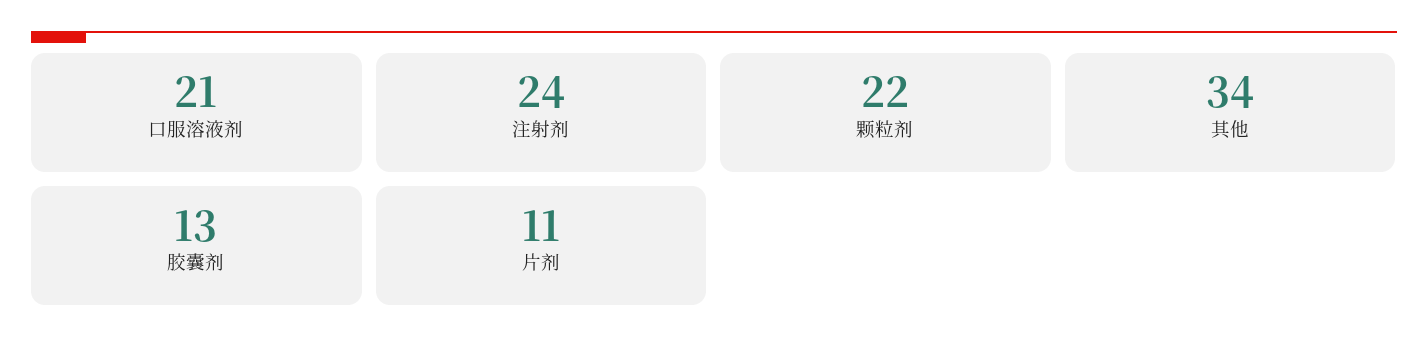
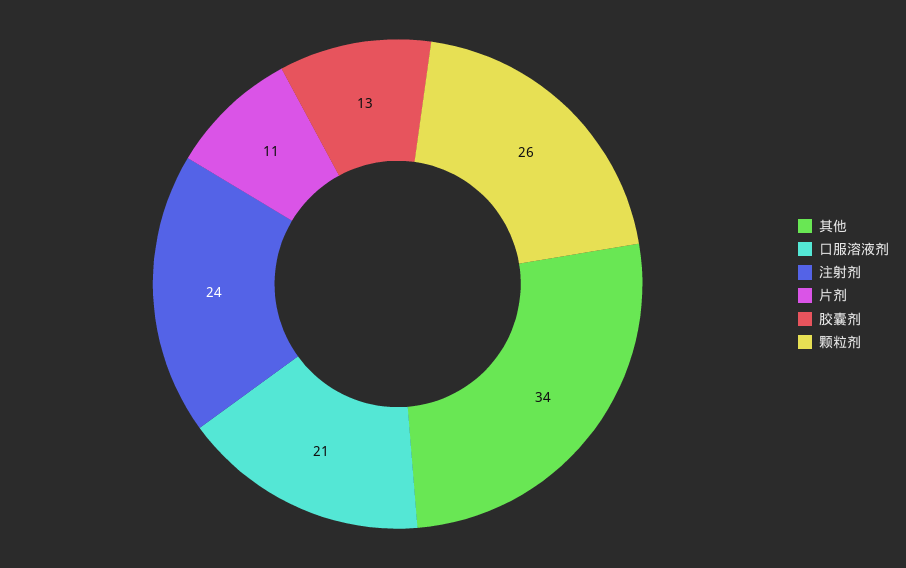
  {
    "口服溶液剂": 21,
    "注射剂": 24,
-   "颗粒剂": 22,
+   "颗粒剂": 26,
    "其他": 34,
    "胶囊剂": 13,
    "片剂": 11
  }

